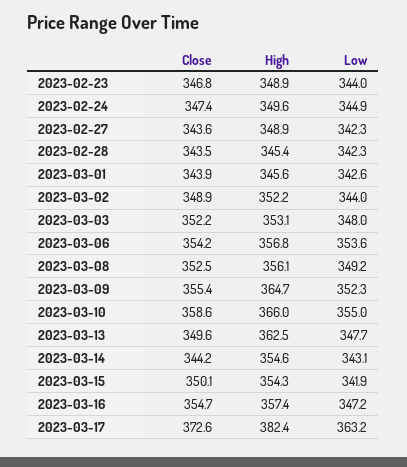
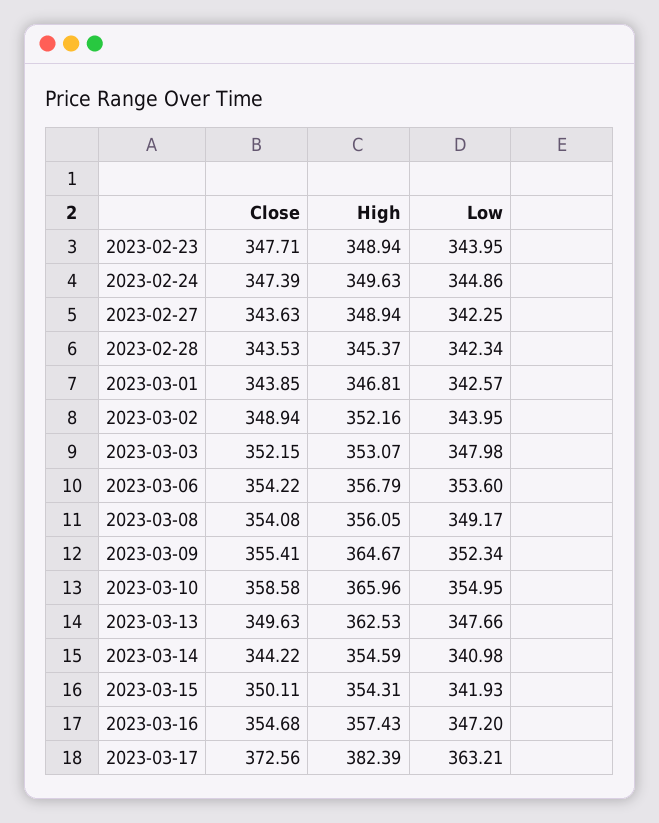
  {
    "Close": {
-     "2023-02-23": 346.8,
+     "2023-02-23": 347.71,
      "2023-02-24": 347.39,
      "2023-02-27": 343.63,
      "2023-02-28": 343.53,
      "2023-03-01": 343.85,
      "2023-03-02": 348.94,
      "2023-03-03": 352.15,
      "2023-03-06": 354.22,
-     "2023-03-08": 352.5,
+     "2023-03-08": 354.08,
      "2023-03-09": 355.41,
      "2023-03-10": 358.58,
      "2023-03-13": 349.63,
      "2023-03-14": 344.22,
      "2023-03-15": 350.11,
      "2023-03-16": 354.68,
      "2023-03-17": 372.56
    },
    "High": {
      "2023-02-23": 348.94,
      "2023-02-24": 349.63,
      "2023-02-27": 348.94,
      "2023-02-28": 345.37,
-     "2023-03-01": 345.6,
+     "2023-03-01": 346.81,
      "2023-03-02": 352.16,
      "2023-03-03": 353.07,
      "2023-03-06": 356.79,
      "2023-03-08": 356.05,
      "2023-03-09": 364.67,
      "2023-03-10": 365.96,
      "2023-03-13": 362.53,
      "2023-03-14": 354.59,
      "2023-03-15": 354.31,
      "2023-03-16": 357.43,
      "2023-03-17": 382.39
    },
    "Low": {
      "2023-02-23": 343.95,
      "2023-02-24": 344.86,
      "2023-02-27": 342.25,
      "2023-02-28": 342.34,
      "2023-03-01": 342.57,
      "2023-03-02": 343.95,
      "2023-03-03": 347.98,
      "2023-03-06": 353.6,
      "2023-03-08": 349.17,
      "2023-03-09": 352.34,
      "2023-03-10": 354.95,
      "2023-03-13": 347.66,
-     "2023-03-14": 343.1,
+     "2023-03-14": 340.98,
      "2023-03-15": 341.93,
      "2023-03-16": 347.2,
      "2023-03-17": 363.21
    }
  }

